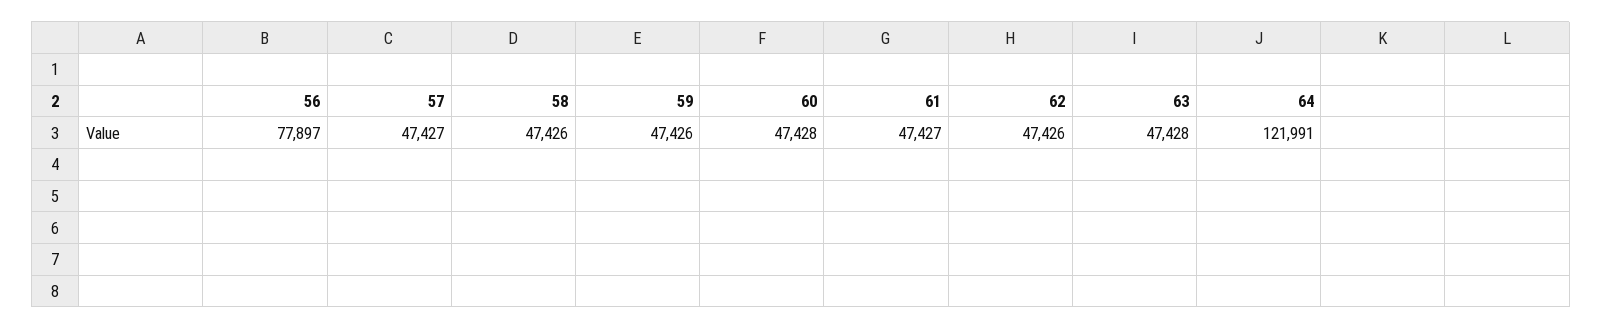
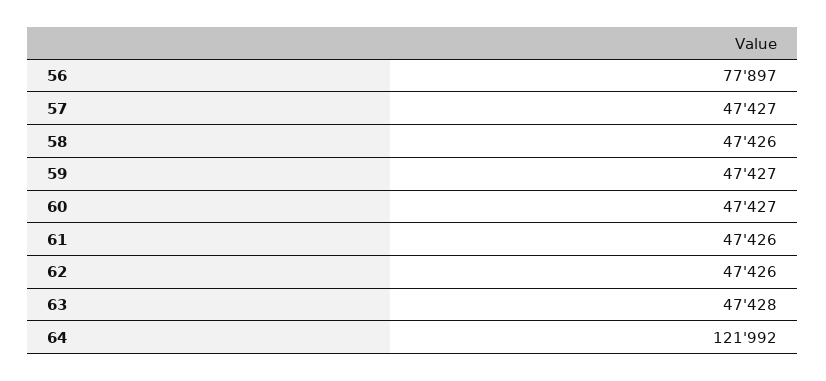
  {
    "56": 77897,
    "57": 47427,
    "58": 47426,
-   "59": 47426,
+   "59": 47427,
-   "60": 47428,
+   "60": 47427,
-   "61": 47427,
+   "61": 47426,
    "62": 47426,
    "63": 47428,
-   "64": 121991
+   "64": 121992
  }

